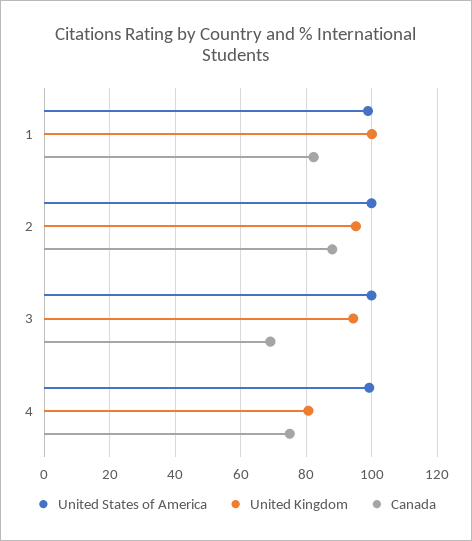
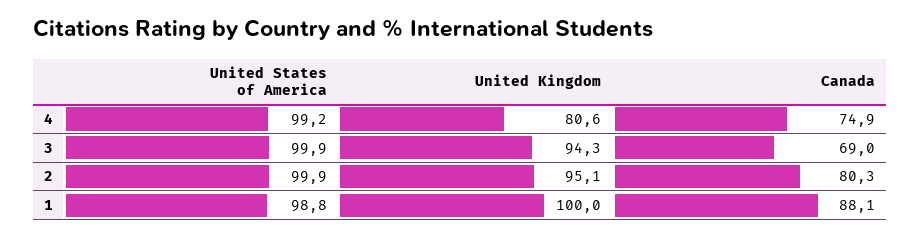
  {
    "United States of America": {
      "1": 98.8,
      "2": 99.9,
      "3": 99.9,
      "4": 99.2
    },
    "United Kingdom": {
      "1": 100,
      "2": 95.1,
      "3": 94.3,
      "4": 80.6
    },
    "Canada": {
-     "1": 82,
+     "1": 88.1,
-     "2": 88,
+     "2": 80.3,
      "3": 69,
      "4": 74.9
    }
  }

